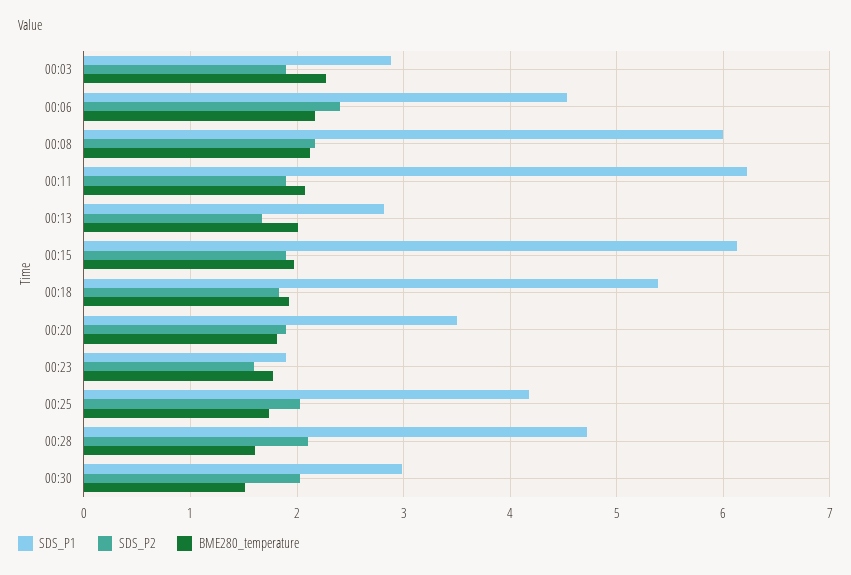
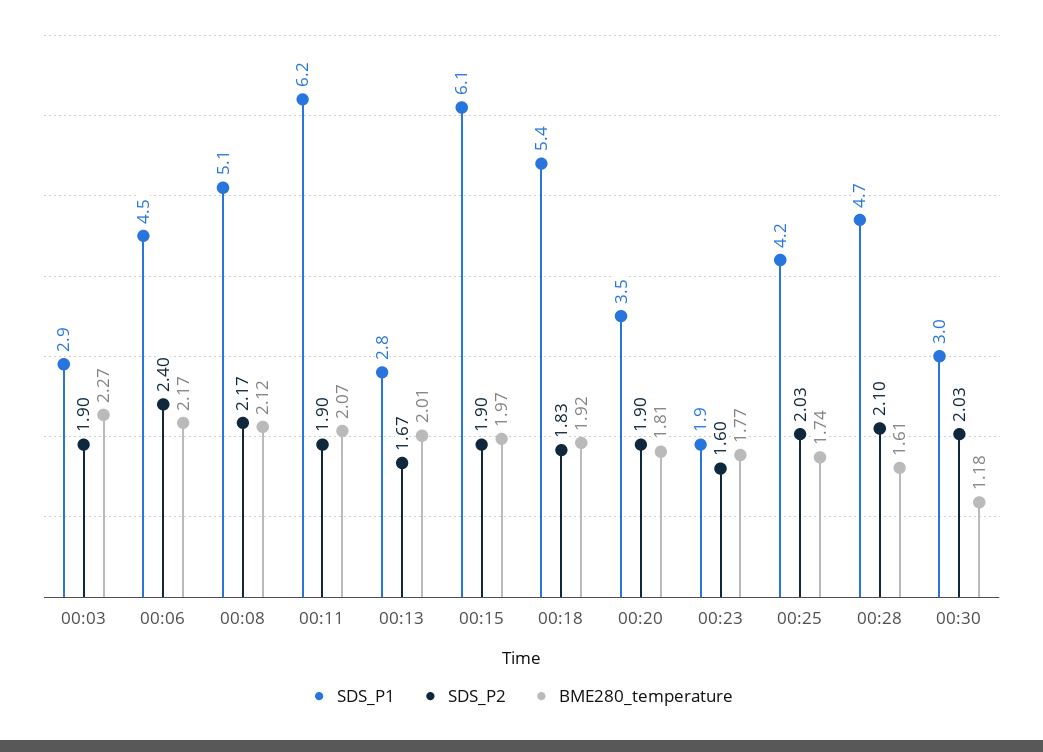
  {
    "SDS_P1": {
      "00:03": 2.9,
      "00:06": 4.5,
-     "00:08": 6,
+     "00:08": 5.1,
      "00:11": 6.2,
      "00:13": 2.8,
      "00:15": 6.1,
      "00:18": 5.4,
      "00:20": 3.5,
      "00:23": 1.9,
      "00:25": 4.2,
      "00:28": 4.7,
      "00:30": 3
    },
    "SDS_P2": {
      "00:03": 1.9,
      "00:06": 2.4,
      "00:08": 2.17,
      "00:11": 1.9,
      "00:13": 1.67,
      "00:15": 1.9,
      "00:18": 1.83,
      "00:20": 1.9,
      "00:23": 1.6,
      "00:25": 2.03,
      "00:28": 2.1,
      "00:30": 2.03
    },
    "BME280_temperature": {
      "00:03": 2.27,
      "00:06": 2.17,
      "00:08": 2.12,
      "00:11": 2.07,
      "00:13": 2.01,
      "00:15": 1.97,
      "00:18": 1.92,
      "00:20": 1.81,
      "00:23": 1.77,
      "00:25": 1.74,
      "00:28": 1.61,
-     "00:30": 1.5
+     "00:30": 1.18
    }
  }

